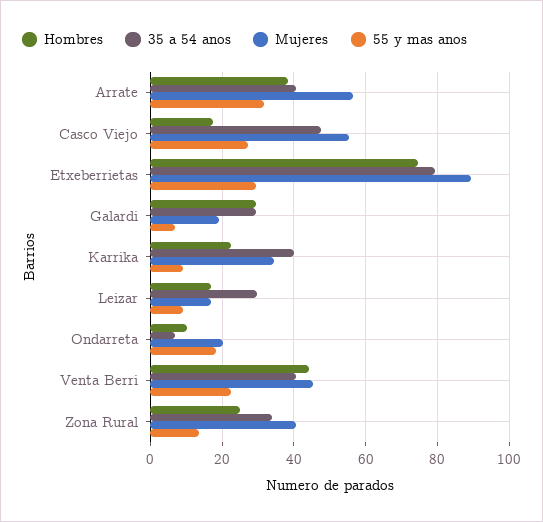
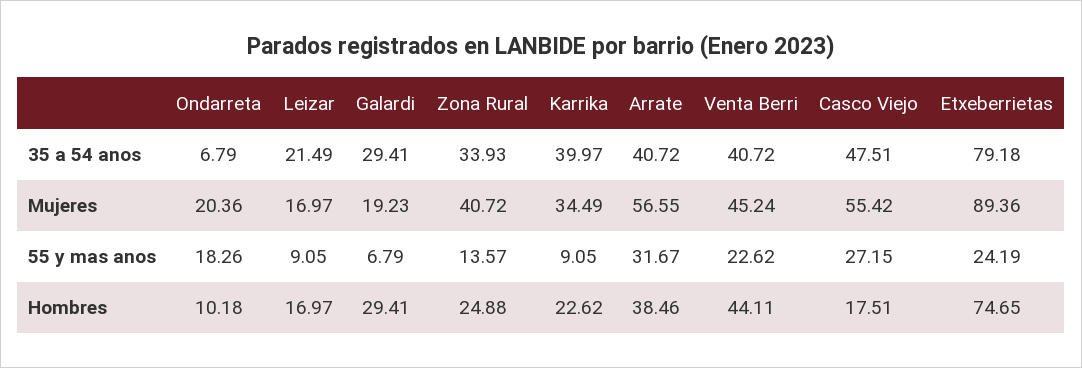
  {
    "Hombres": {
      "Arrate": 38.46,
      "Casco Viejo": 17.51,
      "Etxeberrietas": 74.65,
      "Galardi": 29.41,
      "Karrika": 22.62,
      "Leizar": 16.97,
      "Ondarreta": 10.18,
      "Venta Berri": 44.11,
      "Zona Rural": 24.88
    },
    "35 a 54 anos": {
      "Arrate": 40.72,
      "Casco Viejo": 47.51,
      "Etxeberrietas": 79.18,
      "Galardi": 29.41,
      "Karrika": 39.97,
-     "Leizar": 30,
+     "Leizar": 21.49,
      "Ondarreta": 6.79,
      "Venta Berri": 40.72,
      "Zona Rural": 33.93
    },
    "Mujeres": {
      "Arrate": 56.55,
      "Casco Viejo": 55.42,
      "Etxeberrietas": 89.36,
      "Galardi": 19.23,
      "Karrika": 34.49,
      "Leizar": 16.97,
      "Ondarreta": 20.36,
      "Venta Berri": 45.24,
      "Zona Rural": 40.72
    },
    "55 y mas anos": {
      "Arrate": 31.67,
      "Casco Viejo": 27.15,
-     "Etxeberrietas": 30,
+     "Etxeberrietas": 24.19,
      "Galardi": 6.79,
      "Karrika": 9.05,
      "Leizar": 9.05,
      "Ondarreta": 18.26,
      "Venta Berri": 22.62,
      "Zona Rural": 13.57
    }
  }

